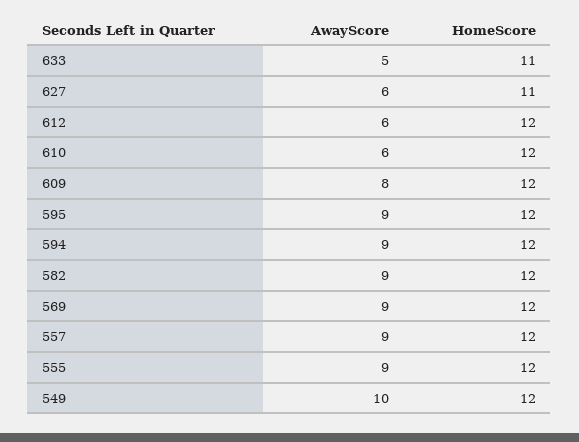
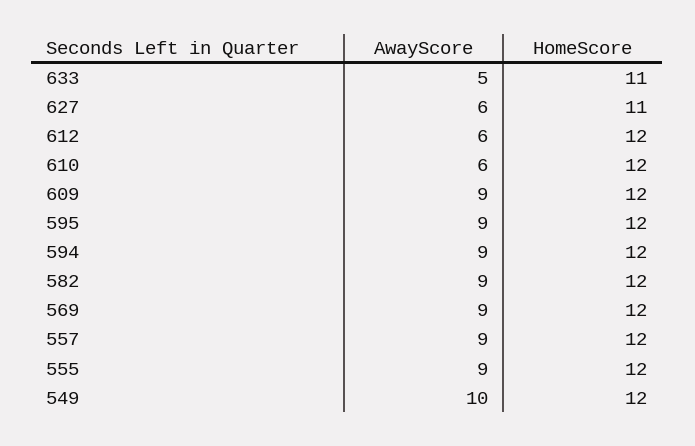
  {
    "AwayScore": {
      "633": 5,
      "627": 6,
      "612": 6,
      "610": 6,
-     "609": 8,
+     "609": 9,
      "595": 9,
      "594": 9,
      "582": 9,
      "569": 9,
      "557": 9,
      "555": 9,
      "549": 10
    },
    "HomeScore": {
      "633": 11,
      "627": 11,
      "612": 12,
      "610": 12,
      "609": 12,
      "595": 12,
      "594": 12,
      "582": 12,
      "569": 12,
      "557": 12,
      "555": 12,
      "549": 12
    }
  }

